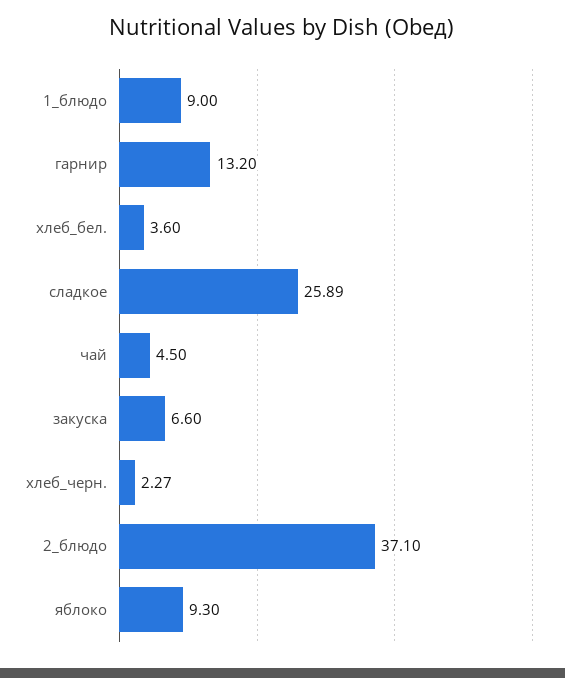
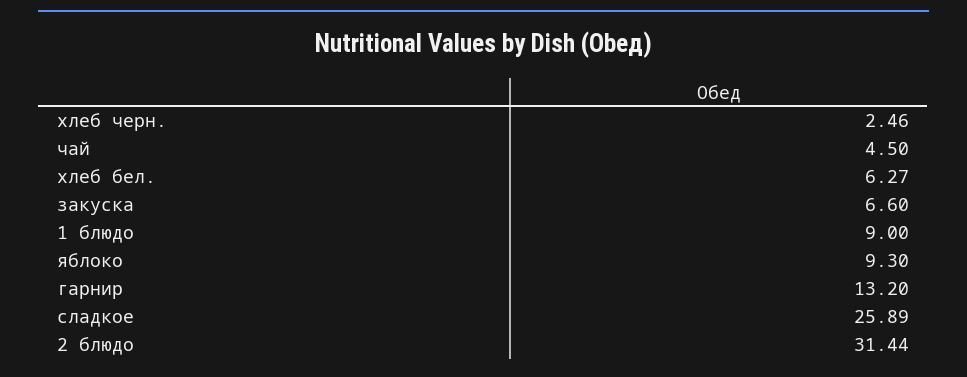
  {
    "1_блюдо": 9,
    "гарнир": 13.2,
-   "хлеб_бел.": 3.6,
+   "хлеб_бел.": 6.27,
    "сладкое": 25.89,
    "чай": 4.5,
    "закуска": 6.6,
-   "хлеб_черн.": 2.27,
+   "хлеб_черн.": 2.46,
-   "2_блюдо": 37.1,
+   "2_блюдо": 31.44,
    "яблоко": 9.3
  }

